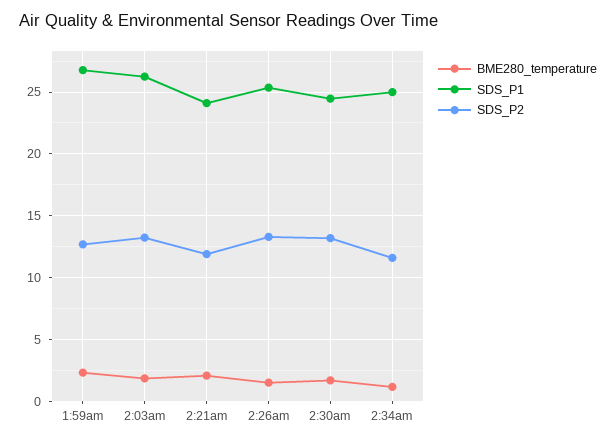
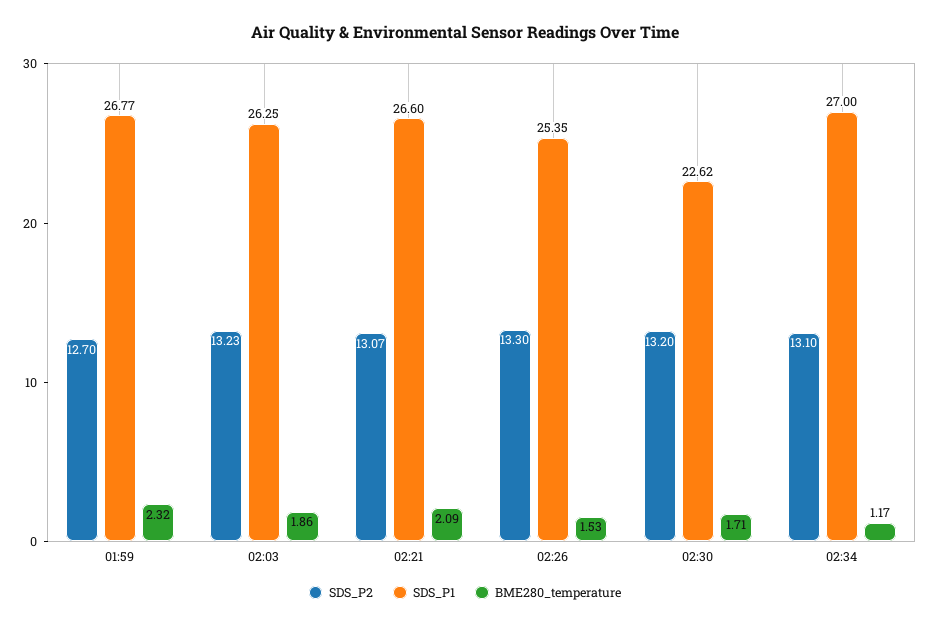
  {
    "BME280_temperature": {
      "1:59am": 2.32,
      "2:03am": 1.86,
      "2:21am": 2.09,
      "2:26am": 1.53,
      "2:30am": 1.71,
      "2:34am": 1.17
    },
    "SDS_P1": {
      "1:59am": 26.77,
      "2:03am": 26.25,
-     "2:21am": 24,
+     "2:21am": 26.6,
      "2:26am": 25.35,
-     "2:30am": 24.5,
+     "2:30am": 22.62,
-     "2:34am": 25
+     "2:34am": 27
    },
    "SDS_P2": {
      "1:59am": 12.7,
      "2:03am": 13.23,
-     "2:21am": 12,
+     "2:21am": 13.07,
      "2:26am": 13.3,
      "2:30am": 13.2,
-     "2:34am": 11.5
+     "2:34am": 13.1
    }
  }

